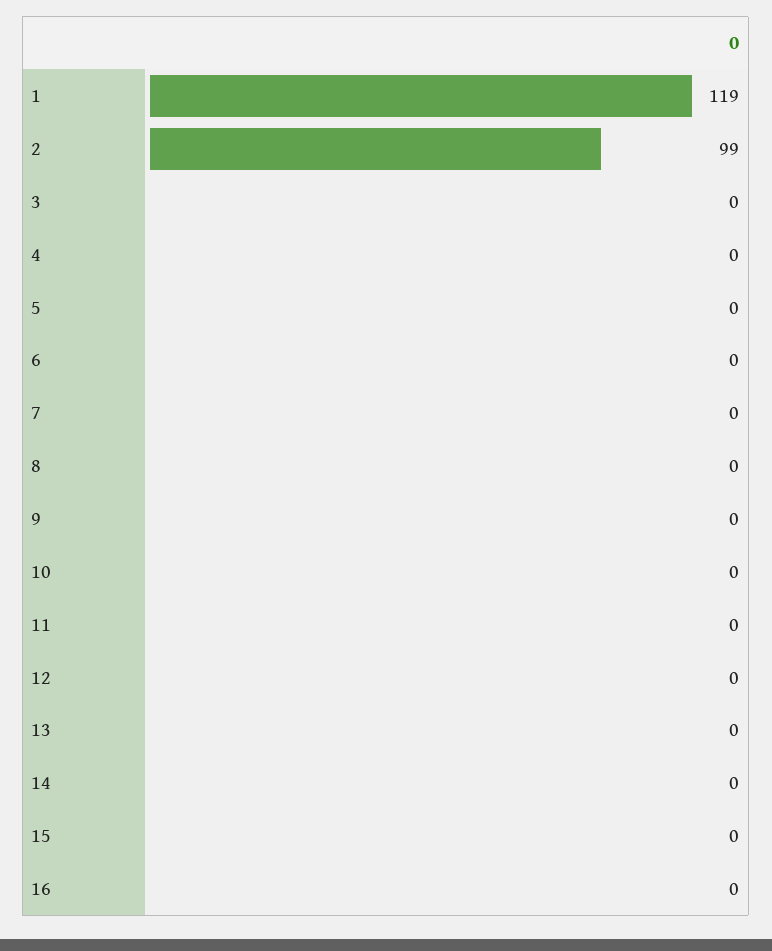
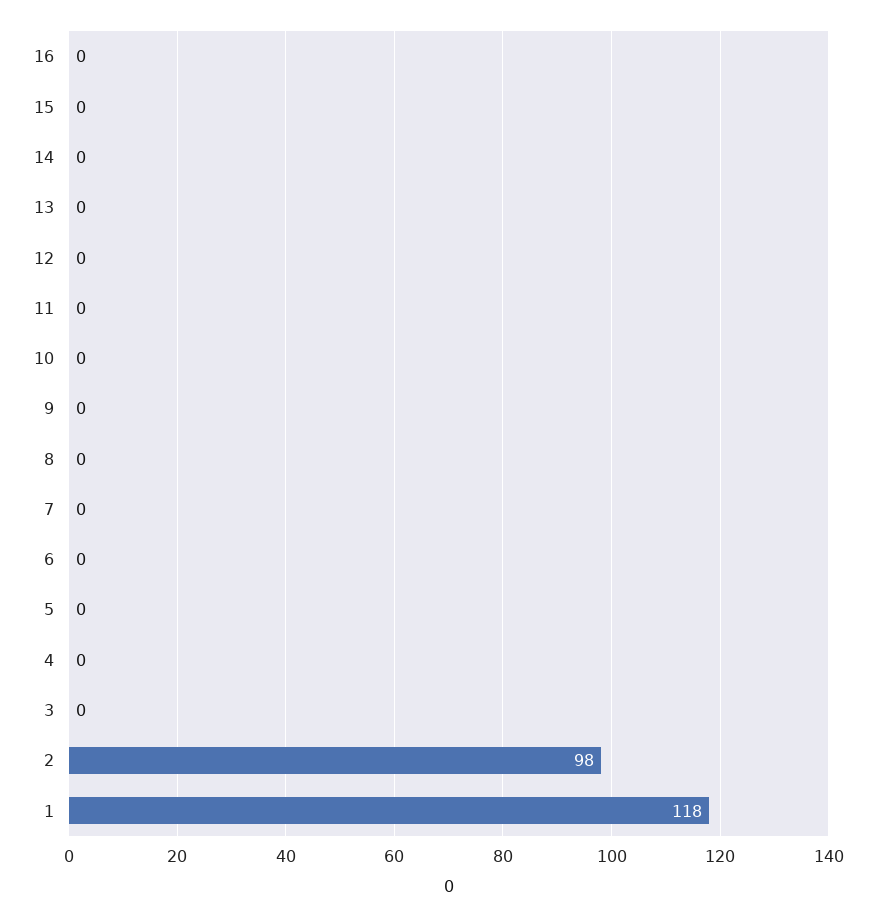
  {
-   "1": 119,
+   "1": 118,
-   "2": 99,
+   "2": 98,
    "3": 0,
    "4": 0,
    "5": 0,
    "6": 0,
    "7": 0,
    "8": 0,
    "9": 0,
    "10": 0,
    "11": 0,
    "12": 0,
    "13": 0,
    "14": 0,
    "15": 0,
    "16": 0
  }

